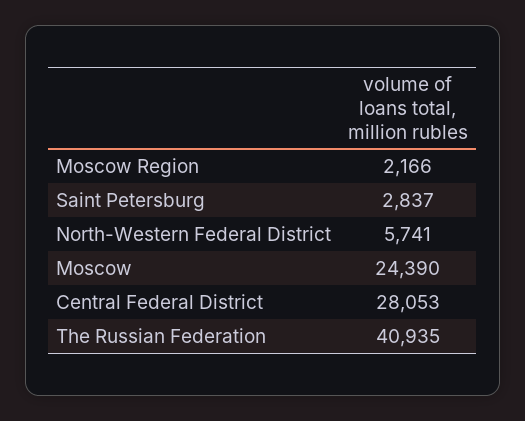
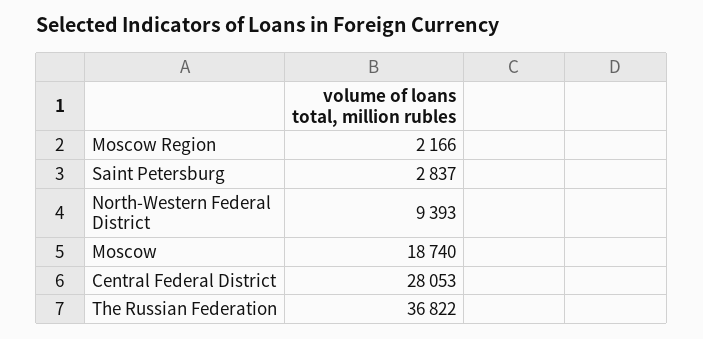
  {
    "Moscow Region": 2166,
    "Saint Petersburg": 2837,
-   "North-Western Federal District": 5741,
+   "North-Western Federal District": 9393,
-   "Moscow": 24390,
+   "Moscow": 18740,
    "Central Federal District": 28053,
-   "The Russian Federation": 40935
+   "The Russian Federation": 36822
  }

